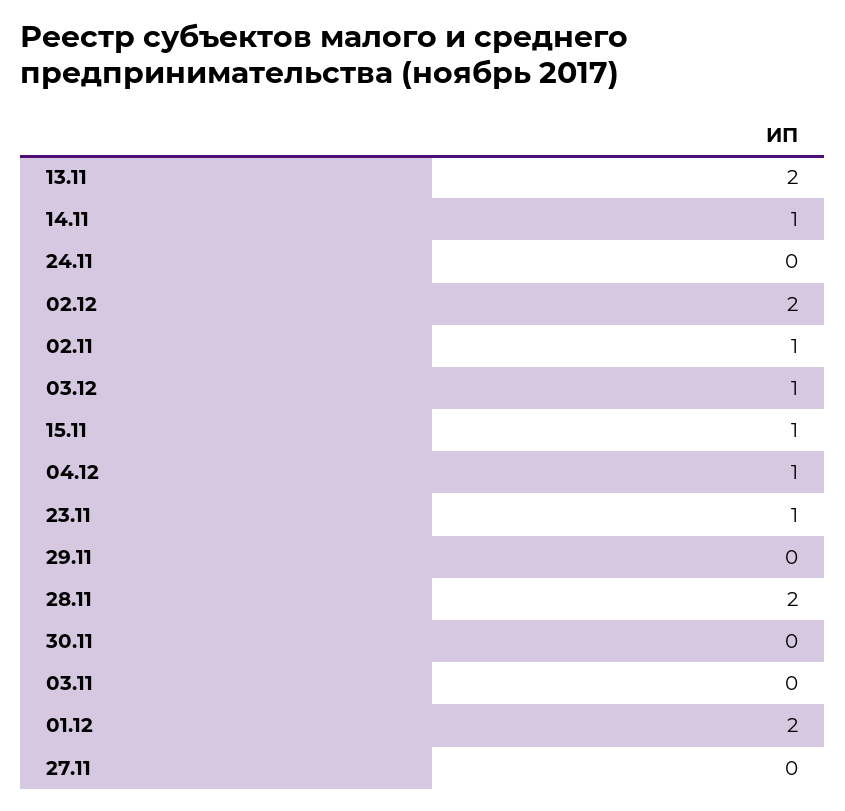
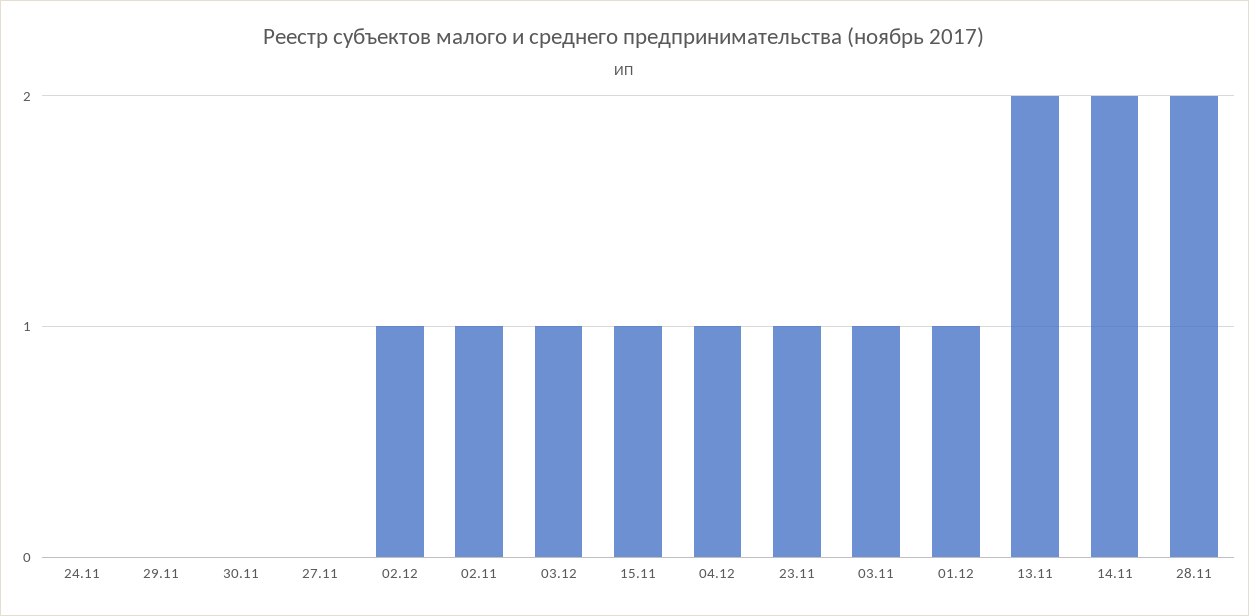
  {
    "13.11": 2,
-   "14.11": 1,
+   "14.11": 2,
    "24.11": 0,
-   "02.12": 2,
+   "02.12": 1,
    "02.11": 1,
    "03.12": 1,
    "15.11": 1,
    "04.12": 1,
    "23.11": 1,
    "29.11": 0,
    "28.11": 2,
    "30.11": 0,
-   "03.11": 0,
+   "03.11": 1,
-   "01.12": 2,
+   "01.12": 1,
    "27.11": 0
  }

